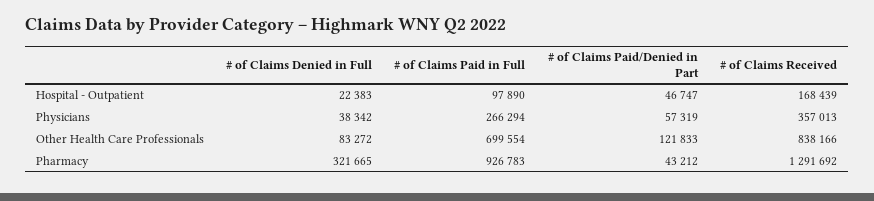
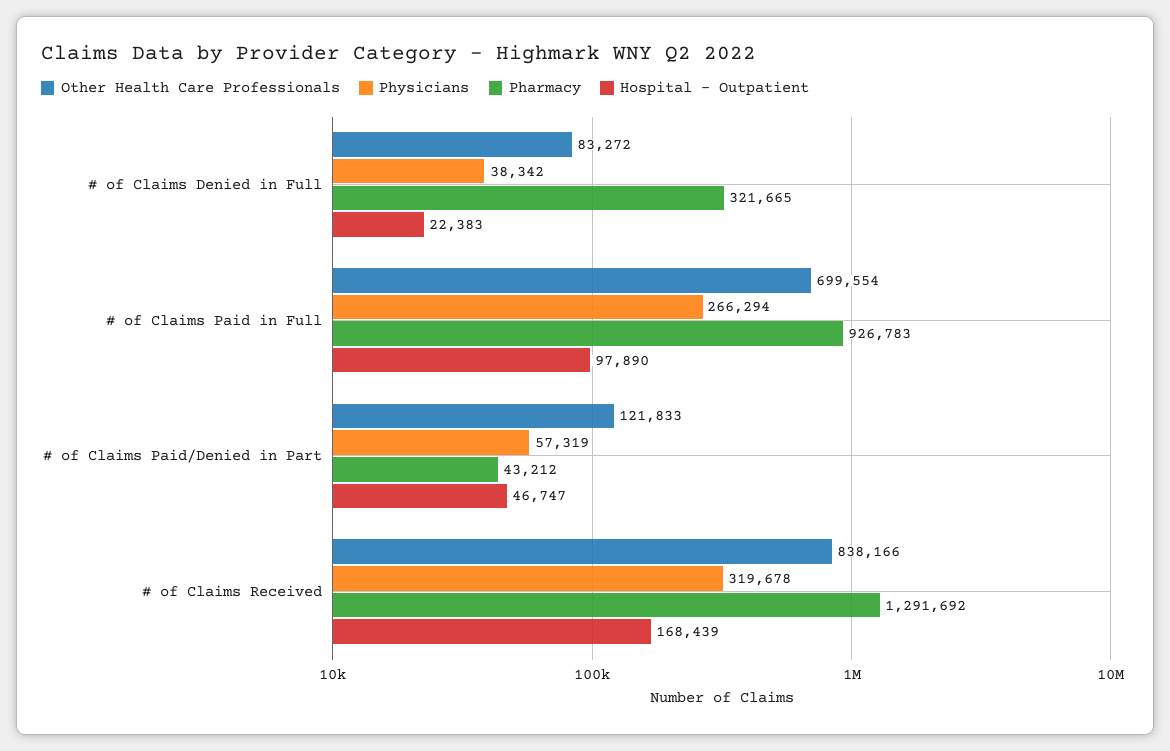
  {
    "Hospital - Outpatient": {
      "# of Claims Denied in Full": 22383,
      "# of Claims Paid in Full": 97890,
      "# of Claims Paid/Denied in Part": 46747,
      "# of Claims Received": 168439
    },
    "Physicians": {
      "# of Claims Denied in Full": 38342,
      "# of Claims Paid in Full": 266294,
      "# of Claims Paid/Denied in Part": 57319,
-     "# of Claims Received": 357013
+     "# of Claims Received": 319678
    },
    "Other Health Care Professionals": {
      "# of Claims Denied in Full": 83272,
      "# of Claims Paid in Full": 699554,
      "# of Claims Paid/Denied in Part": 121833,
      "# of Claims Received": 838166
    },
    "Pharmacy": {
      "# of Claims Denied in Full": 321665,
      "# of Claims Paid in Full": 926783,
      "# of Claims Paid/Denied in Part": 43212,
      "# of Claims Received": 1291692
    }
  }

